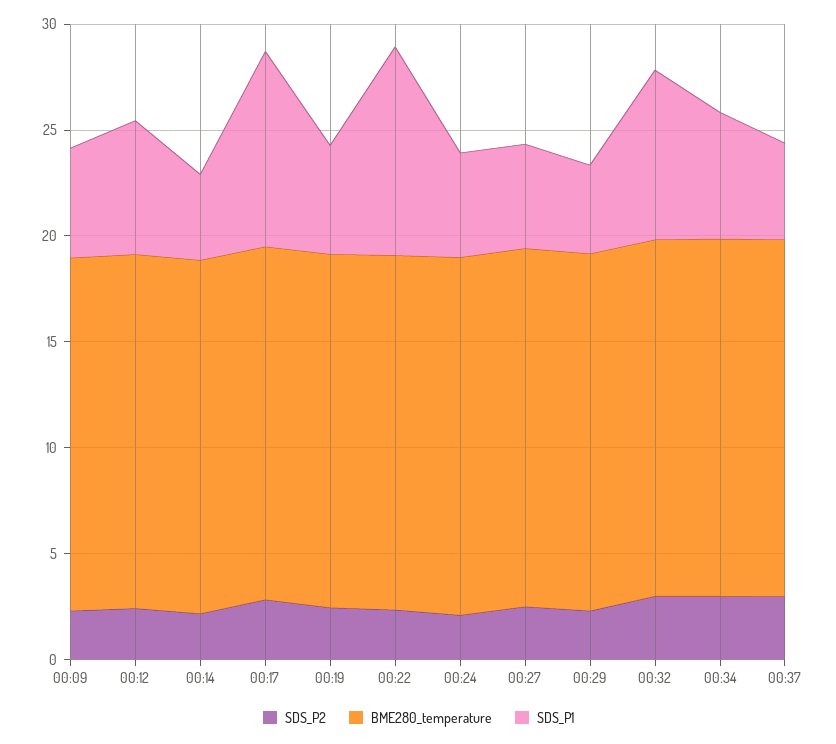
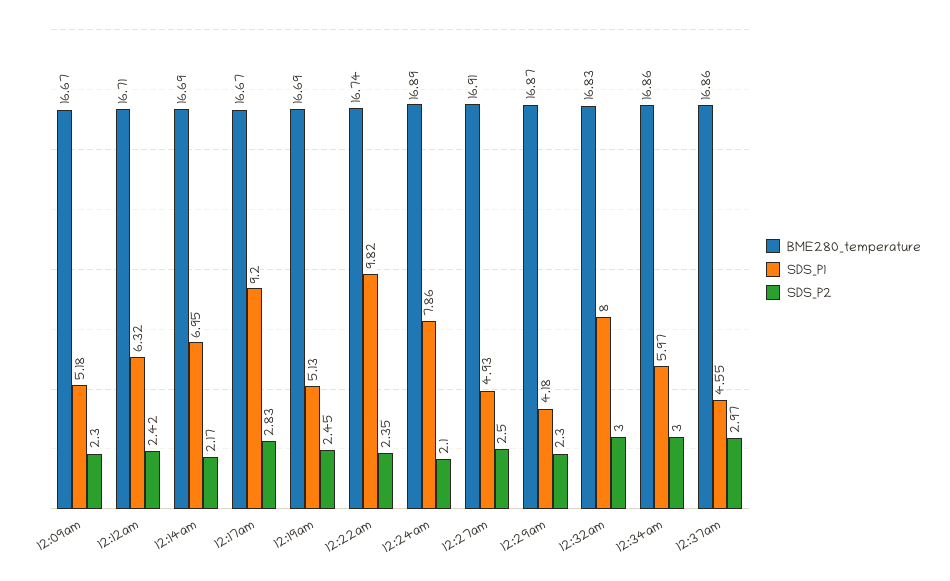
  {
    "SDS_P2": {
      "00:09": 2.3,
      "00:12": 2.42,
      "00:14": 2.17,
      "00:17": 2.83,
      "00:19": 2.45,
      "00:22": 2.35,
      "00:24": 2.1,
      "00:27": 2.5,
      "00:29": 2.3,
      "00:32": 3,
      "00:34": 3,
      "00:37": 2.97
    },
    "BME280_temperature": {
      "00:09": 16.67,
      "00:12": 16.71,
      "00:14": 16.69,
      "00:17": 16.67,
      "00:19": 16.69,
      "00:22": 16.74,
      "00:24": 16.89,
      "00:27": 16.91,
      "00:29": 16.87,
      "00:32": 16.83,
      "00:34": 16.86,
      "00:37": 16.86
    },
    "SDS_P1": {
      "00:09": 5.18,
      "00:12": 6.32,
-     "00:14": 4,
+     "00:14": 6.95,
      "00:17": 9.2,
      "00:19": 5.13,
      "00:22": 9.82,
-     "00:24": 5,
+     "00:24": 7.86,
      "00:27": 4.93,
      "00:29": 4.18,
      "00:32": 8,
      "00:34": 5.97,
      "00:37": 4.55
    }
  }

